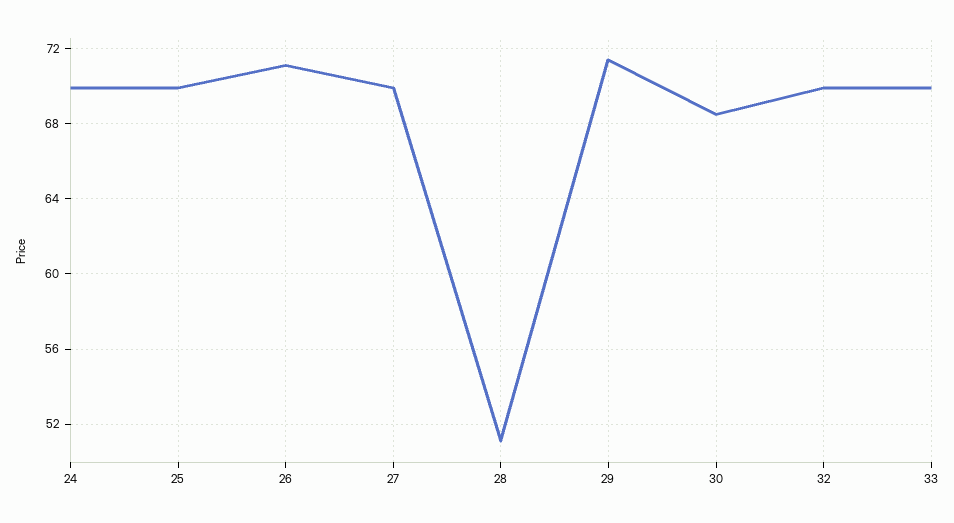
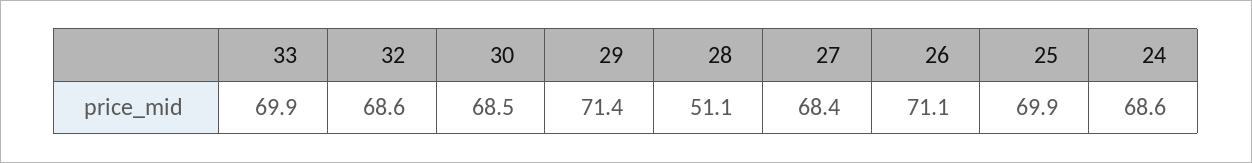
  {
-   "24": 70,
+   "24": 68.6,
    "25": 69.9,
    "26": 71.1,
-   "27": 70,
+   "27": 68.4,
    "28": 51.1,
    "29": 71.4,
    "30": 68.5,
-   "32": 70,
+   "32": 68.6,
    "33": 69.9
  }

